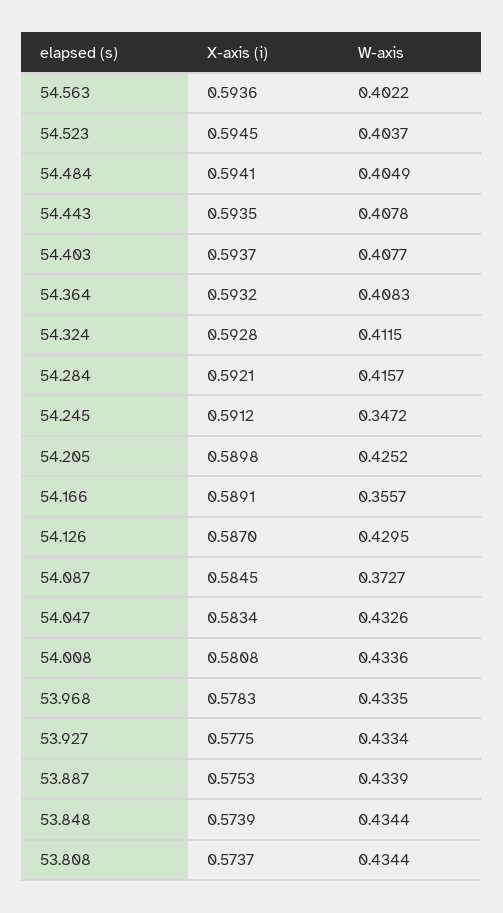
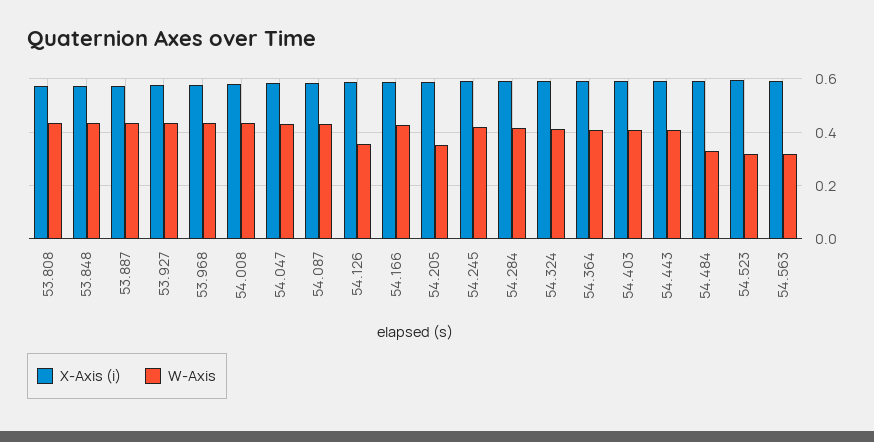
  {
    "X-axis (i)": {
      "54.563": 0.5936,
      "54.523": 0.5945,
      "54.484": 0.5941,
      "54.443": 0.5935,
      "54.403": 0.5937,
      "54.364": 0.5932,
      "54.324": 0.5928,
      "54.284": 0.5921,
      "54.245": 0.5912,
      "54.205": 0.5898,
      "54.166": 0.5891,
      "54.126": 0.587,
      "54.087": 0.5845,
      "54.047": 0.5834,
      "54.008": 0.5808,
      "53.968": 0.5783,
      "53.927": 0.5775,
      "53.887": 0.5753,
      "53.848": 0.5739,
      "53.808": 0.5737
    },
    "W-axis": {
-     "54.563": 0.4022,
+     "54.563": 0.325,
-     "54.523": 0.4037,
+     "54.523": 0.325,
-     "54.484": 0.4049,
+     "54.484": 0.325,
      "54.443": 0.4078,
      "54.403": 0.4077,
      "54.364": 0.4083,
      "54.324": 0.4115,
      "54.284": 0.4157,
-     "54.245": 0.3472,
+     "54.245": 0.425,
-     "54.205": 0.4252,
+     "54.205": 0.35,
-     "54.166": 0.3557,
+     "54.166": 0.425,
-     "54.126": 0.4295,
+     "54.126": 0.35,
-     "54.087": 0.3727,
+     "54.087": 0.425,
      "54.047": 0.4326,
      "54.008": 0.4336,
      "53.968": 0.4335,
      "53.927": 0.4334,
      "53.887": 0.4339,
      "53.848": 0.4344,
      "53.808": 0.4344
    }
  }

